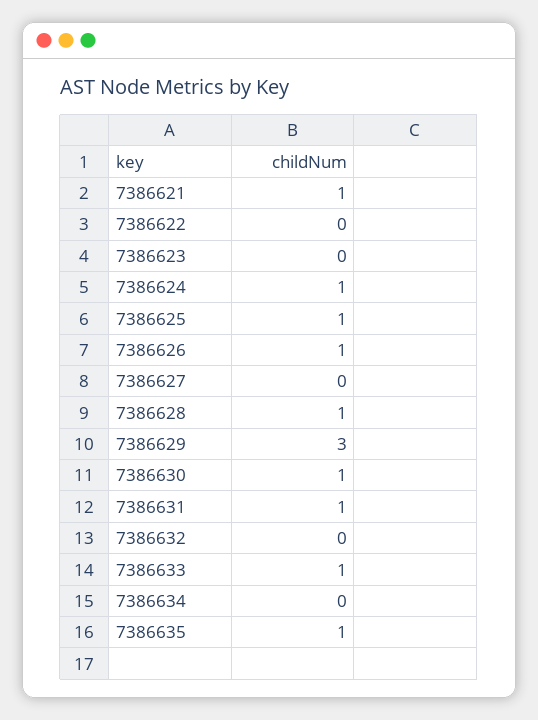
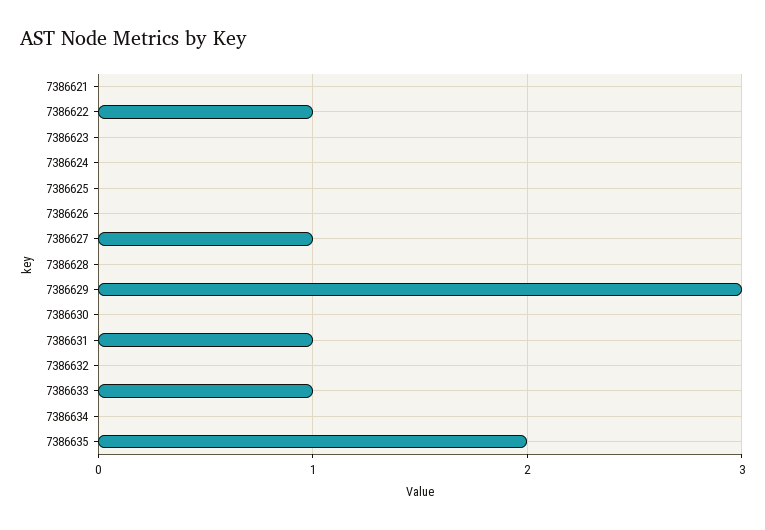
  {
-   "7386621": 1,
+   "7386621": 0,
-   "7386622": 0,
+   "7386622": 1,
    "7386623": 0,
-   "7386624": 1,
+   "7386624": 0,
-   "7386625": 1,
+   "7386625": 0,
-   "7386626": 1,
+   "7386626": 0,
-   "7386627": 0,
+   "7386627": 1,
-   "7386628": 1,
+   "7386628": 0,
    "7386629": 3,
-   "7386630": 1,
+   "7386630": 0,
    "7386631": 1,
    "7386632": 0,
    "7386633": 1,
    "7386634": 0,
-   "7386635": 1
+   "7386635": 2
  }

